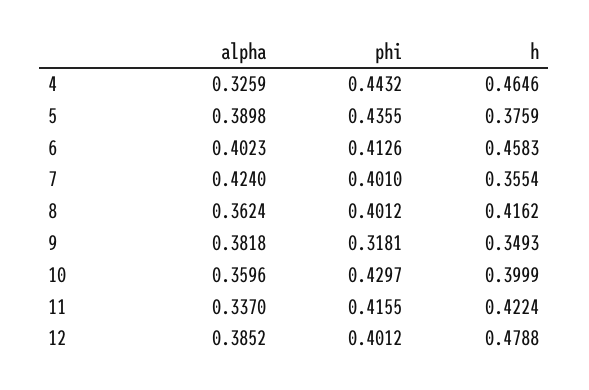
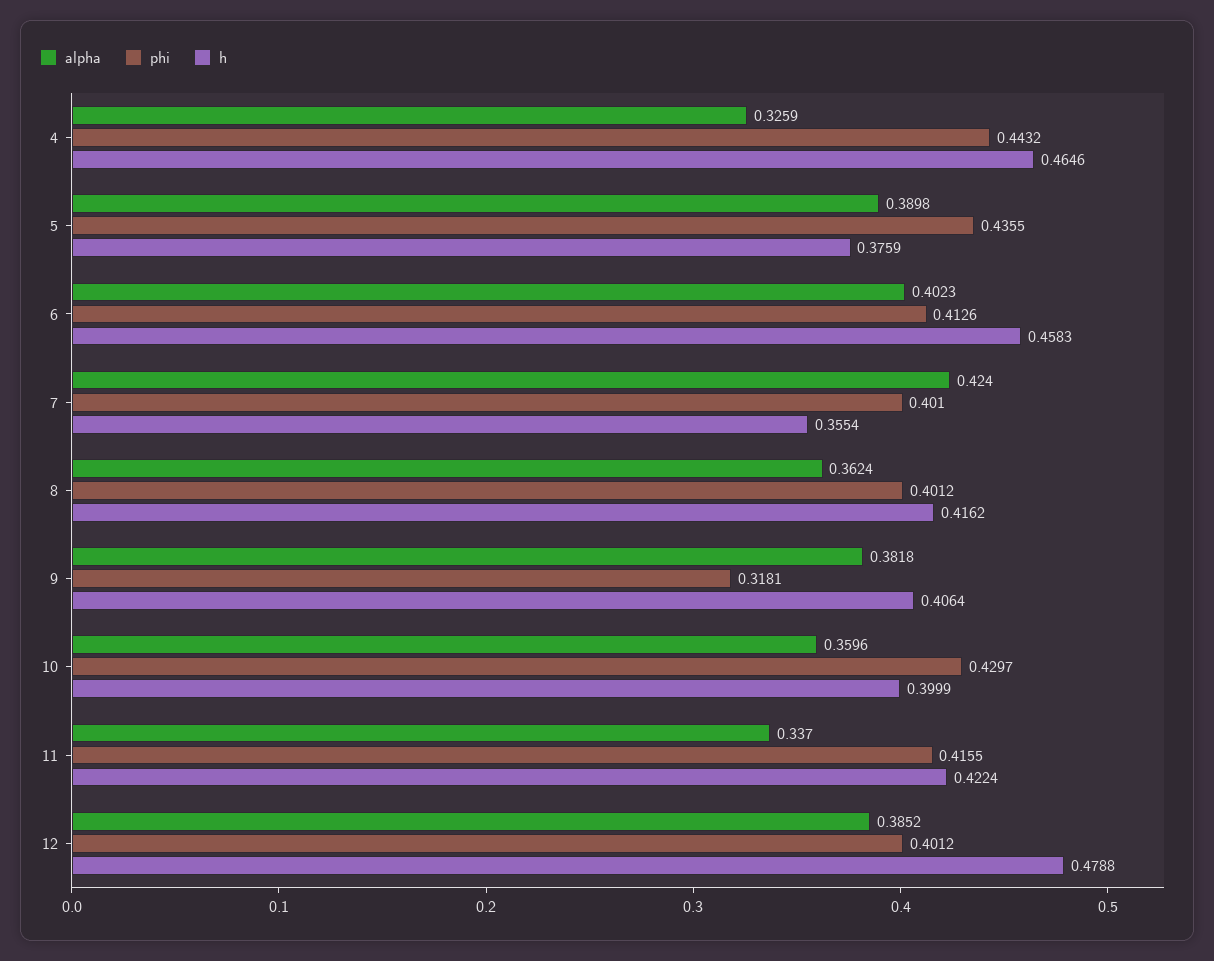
  {
    "alpha": {
      "4": 0.3259,
      "5": 0.3898,
      "6": 0.4023,
      "7": 0.424,
      "8": 0.3624,
      "9": 0.3818,
      "10": 0.3596,
      "11": 0.337,
      "12": 0.3852
    },
    "phi": {
      "4": 0.4432,
      "5": 0.4355,
      "6": 0.4126,
      "7": 0.401,
      "8": 0.4012,
      "9": 0.3181,
      "10": 0.4297,
      "11": 0.4155,
      "12": 0.4012
    },
    "h": {
      "4": 0.4646,
      "5": 0.3759,
      "6": 0.4583,
      "7": 0.3554,
      "8": 0.4162,
-     "9": 0.3493,
+     "9": 0.4064,
      "10": 0.3999,
      "11": 0.4224,
      "12": 0.4788
    }
  }

